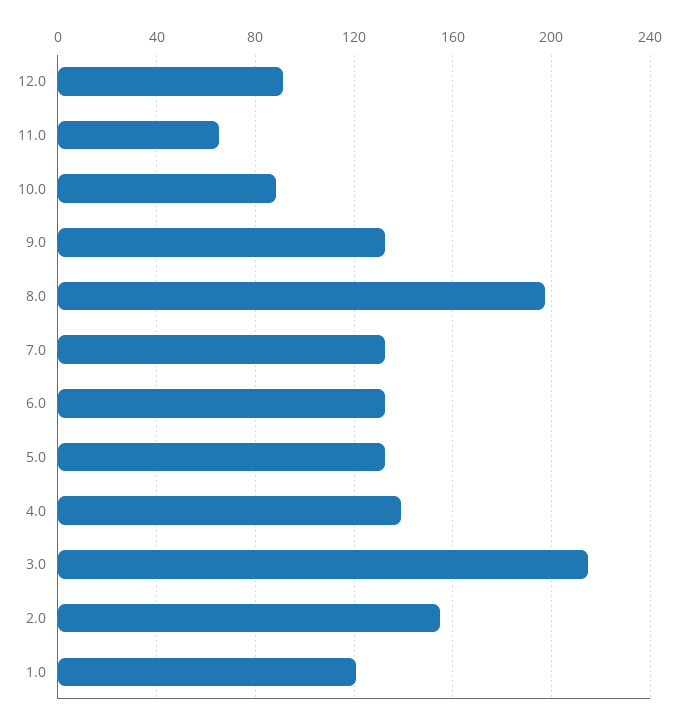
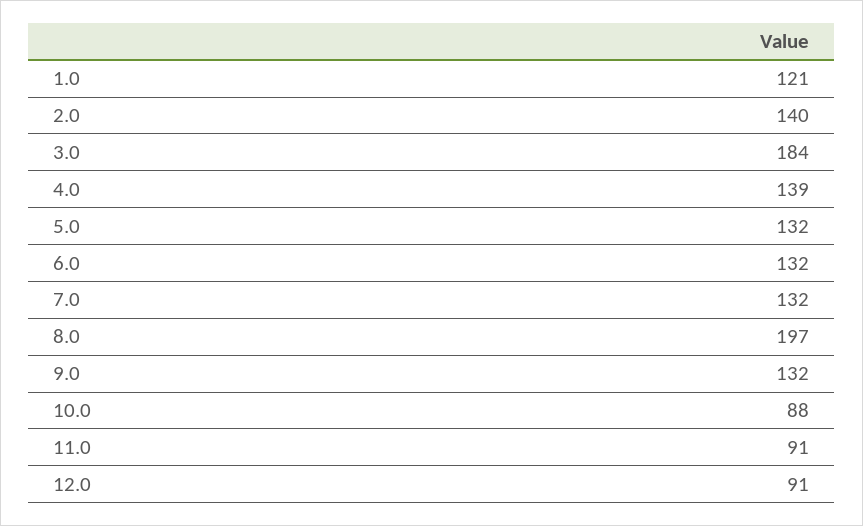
  {
    "12.0": 91,
-   "11.0": 65,
+   "11.0": 91,
    "10.0": 88,
    "9.0": 132,
    "8.0": 197,
    "7.0": 132,
    "6.0": 132,
    "5.0": 132,
    "4.0": 139,
-   "3.0": 215,
+   "3.0": 184,
-   "2.0": 155,
+   "2.0": 140,
    "1.0": 121
  }

